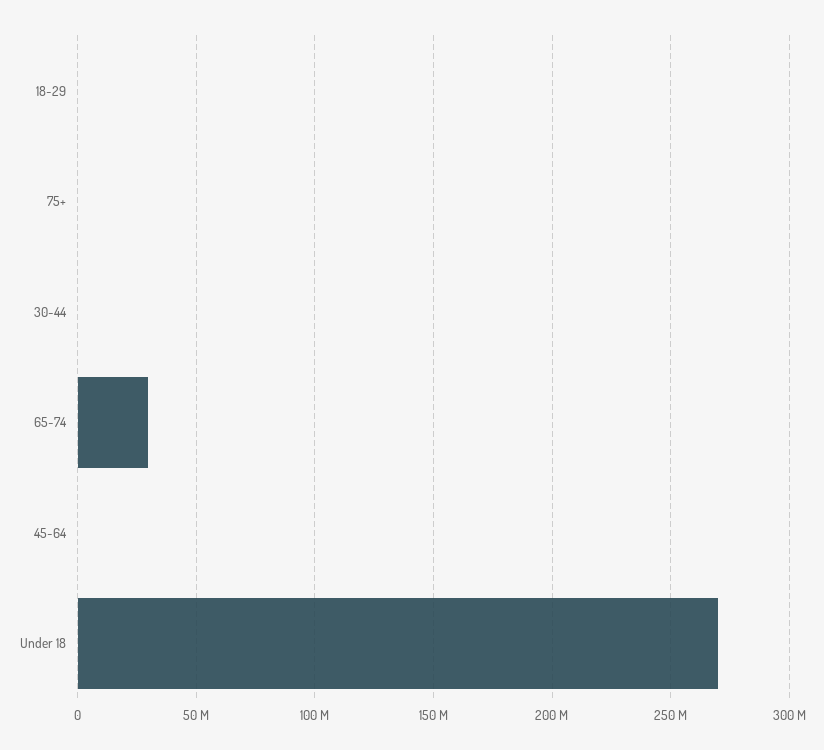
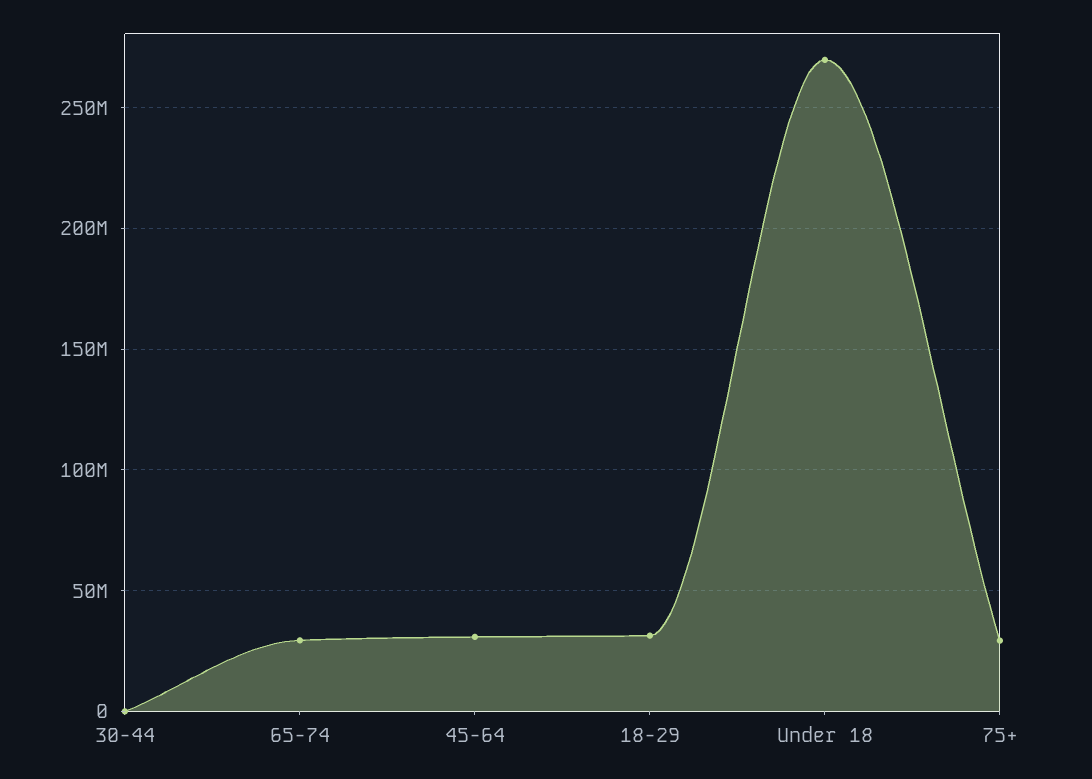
  {
-   "18-29": 0,
+   "18-29": 30000000,
-   "75+": 0,
+   "75+": 30000000,
    "30-44": 0,
    "65-74": 30000000,
-   "45-64": 0,
+   "45-64": 30000000,
    "Under 18": 270000000
  }

